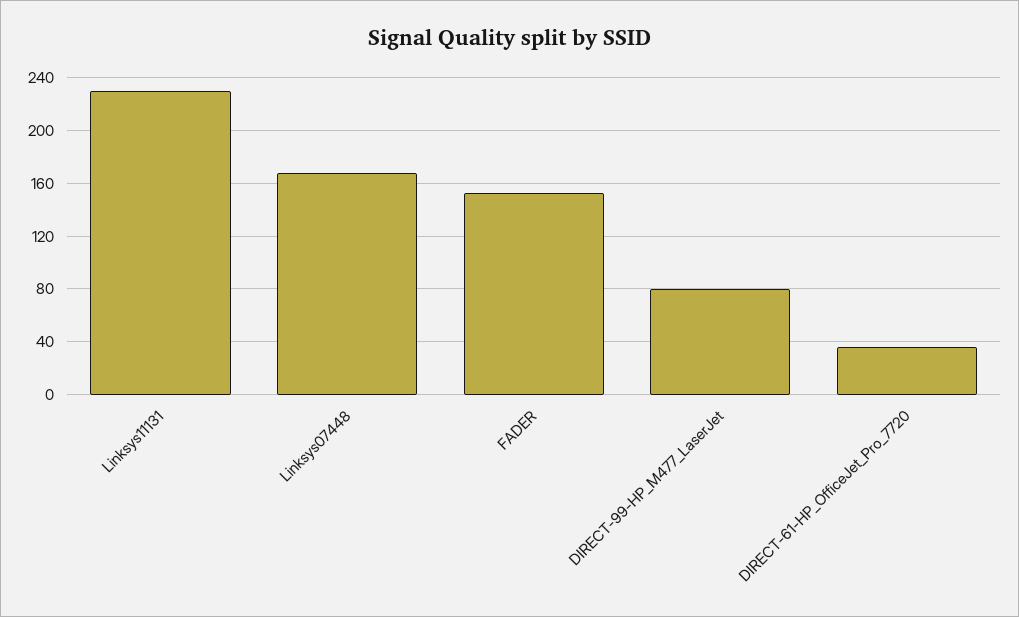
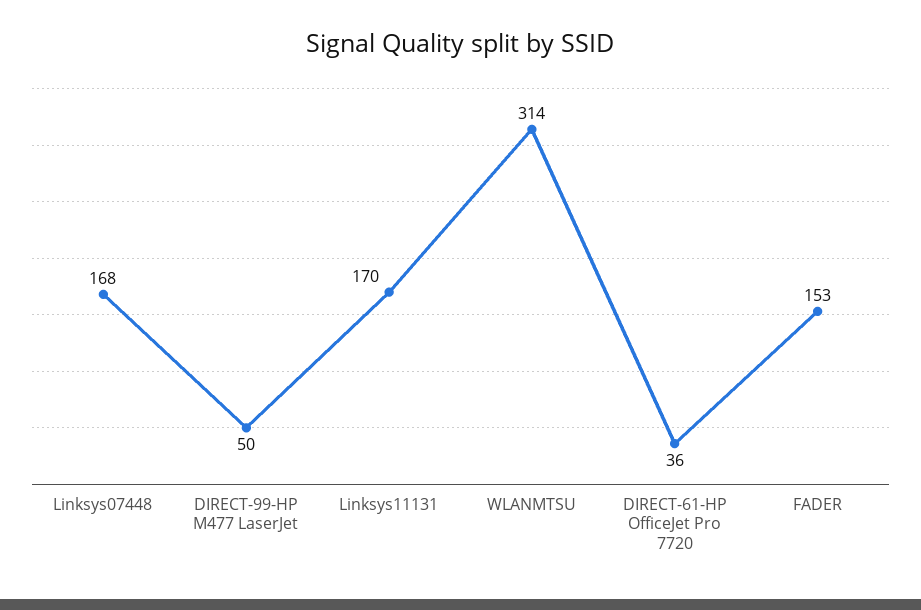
  {
-   "Linksys11131": 230,
+   "Linksys11131": 170,
    "Linksys07448": 168,
    "FADER": 153,
-   "DIRECT-99-HP_M477_LaserJet": 80,
+   "DIRECT-99-HP_M477_LaserJet": 50,
-   "DIRECT-61-HP_OfficeJet_Pro_7720": 36
+   "DIRECT-61-HP_OfficeJet_Pro_7720": 36,
+   "WLANMTSU": 314
  }

